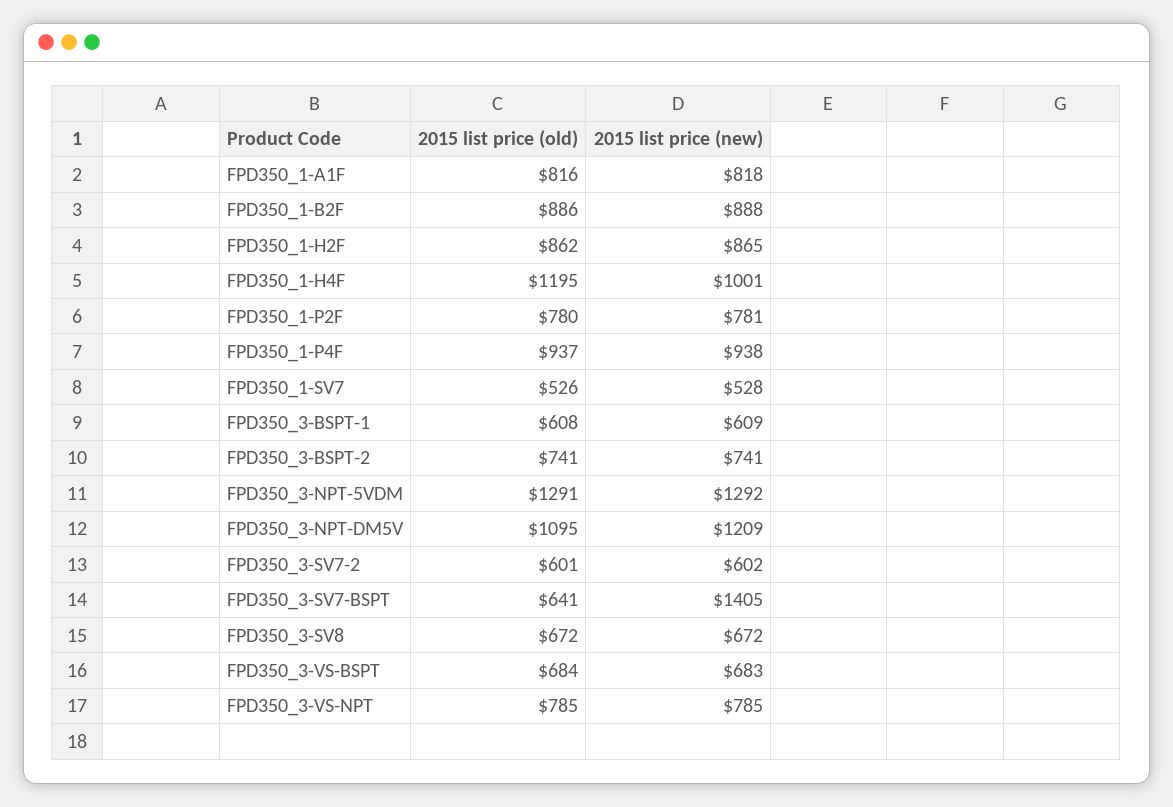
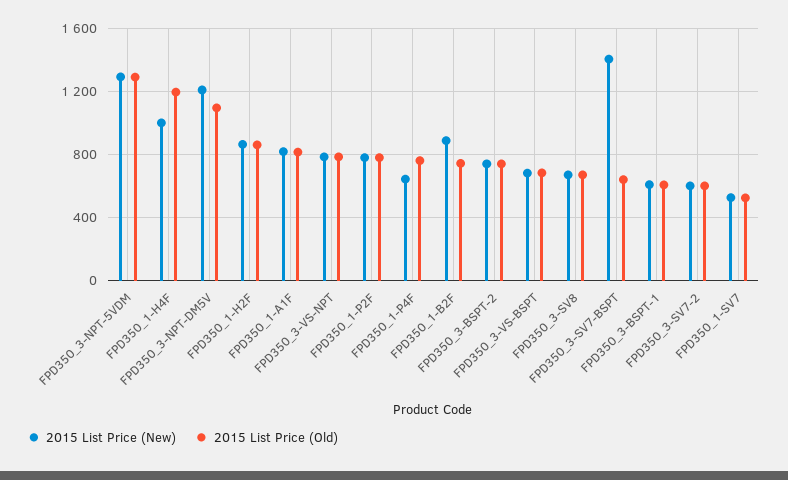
  {
    "2015 list price (old)": {
      "FPD350_1-A1F": 816,
-     "FPD350_1-B2F": 886,
+     "FPD350_1-B2F": 750,
      "FPD350_1-H2F": 862,
      "FPD350_1-H4F": 1195,
      "FPD350_1-P2F": 780,
-     "FPD350_1-P4F": 937,
+     "FPD350_1-P4F": 750,
      "FPD350_1-SV7": 526,
      "FPD350_3-BSPT-1": 608,
      "FPD350_3-BSPT-2": 741,
      "FPD350_3-NPT-5VDM": 1291,
      "FPD350_3-NPT-DM5V": 1095,
      "FPD350_3-SV7-2": 601,
      "FPD350_3-SV7-BSPT": 641,
      "FPD350_3-SV8": 672,
      "FPD350_3-VS-BSPT": 684,
      "FPD350_3-VS-NPT": 785
    },
    "2015 list price (new)": {
      "FPD350_1-A1F": 818,
      "FPD350_1-B2F": 888,
      "FPD350_1-H2F": 865,
      "FPD350_1-H4F": 1001,
      "FPD350_1-P2F": 781,
-     "FPD350_1-P4F": 938,
+     "FPD350_1-P4F": 650,
      "FPD350_1-SV7": 528,
      "FPD350_3-BSPT-1": 609,
      "FPD350_3-BSPT-2": 741,
      "FPD350_3-NPT-5VDM": 1292,
      "FPD350_3-NPT-DM5V": 1209,
      "FPD350_3-SV7-2": 602,
      "FPD350_3-SV7-BSPT": 1405,
      "FPD350_3-SV8": 672,
      "FPD350_3-VS-BSPT": 683,
      "FPD350_3-VS-NPT": 785
    }
  }

